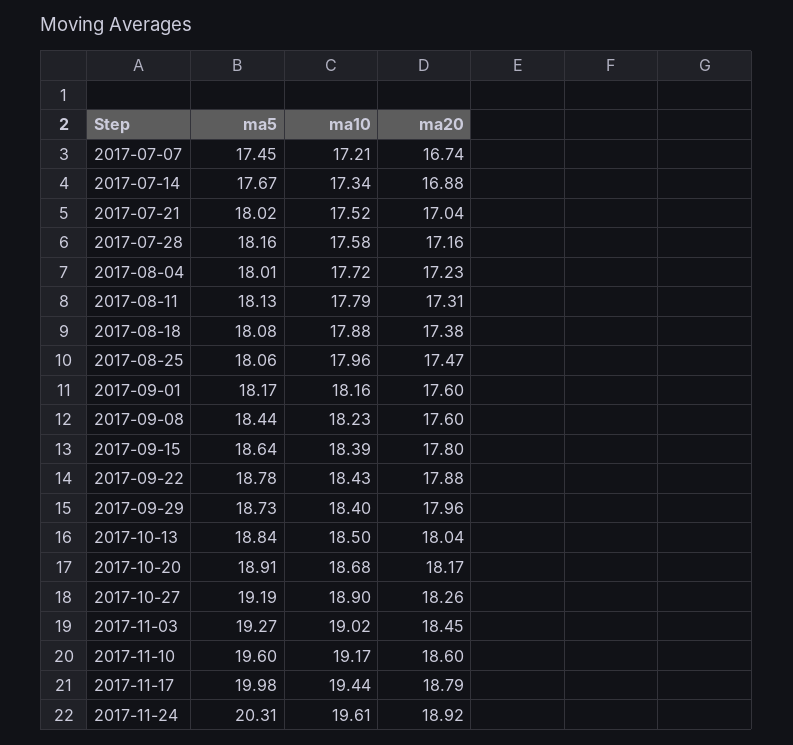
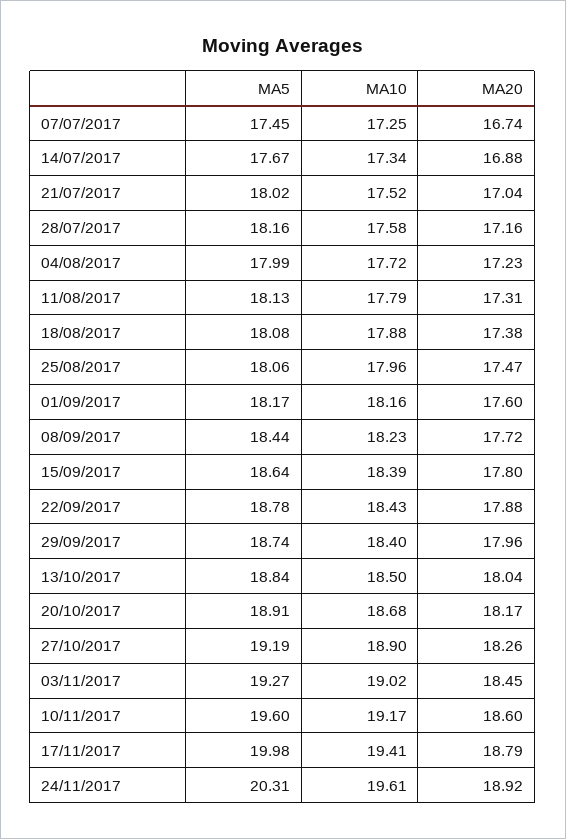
  {
    "ma5": {
      "2017-07-07": 17.45,
      "2017-07-14": 17.67,
      "2017-07-21": 18.02,
      "2017-07-28": 18.16,
-     "2017-08-04": 18.01,
+     "2017-08-04": 17.99,
      "2017-08-11": 18.13,
      "2017-08-18": 18.08,
      "2017-08-25": 18.06,
      "2017-09-01": 18.17,
      "2017-09-08": 18.44,
      "2017-09-15": 18.64,
      "2017-09-22": 18.78,
-     "2017-09-29": 18.73,
+     "2017-09-29": 18.74,
      "2017-10-13": 18.84,
      "2017-10-20": 18.91,
      "2017-10-27": 19.19,
      "2017-11-03": 19.27,
      "2017-11-10": 19.6,
      "2017-11-17": 19.98,
      "2017-11-24": 20.31
    },
    "ma10": {
-     "2017-07-07": 17.21,
+     "2017-07-07": 17.25,
      "2017-07-14": 17.34,
      "2017-07-21": 17.52,
      "2017-07-28": 17.58,
      "2017-08-04": 17.72,
      "2017-08-11": 17.79,
      "2017-08-18": 17.88,
      "2017-08-25": 17.96,
      "2017-09-01": 18.16,
      "2017-09-08": 18.23,
      "2017-09-15": 18.39,
      "2017-09-22": 18.43,
      "2017-09-29": 18.4,
      "2017-10-13": 18.5,
      "2017-10-20": 18.68,
      "2017-10-27": 18.9,
      "2017-11-03": 19.02,
      "2017-11-10": 19.17,
-     "2017-11-17": 19.44,
+     "2017-11-17": 19.41,
      "2017-11-24": 19.61
    },
    "ma20": {
      "2017-07-07": 16.74,
      "2017-07-14": 16.88,
      "2017-07-21": 17.04,
      "2017-07-28": 17.16,
      "2017-08-04": 17.23,
      "2017-08-11": 17.31,
      "2017-08-18": 17.38,
      "2017-08-25": 17.47,
      "2017-09-01": 17.6,
-     "2017-09-08": 17.6,
+     "2017-09-08": 17.72,
      "2017-09-15": 17.8,
      "2017-09-22": 17.88,
      "2017-09-29": 17.96,
      "2017-10-13": 18.04,
      "2017-10-20": 18.17,
      "2017-10-27": 18.26,
      "2017-11-03": 18.45,
      "2017-11-10": 18.6,
      "2017-11-17": 18.79,
      "2017-11-24": 18.92
    }
  }

